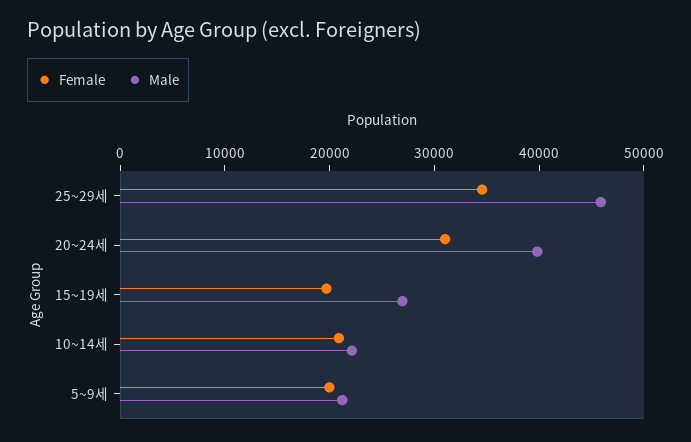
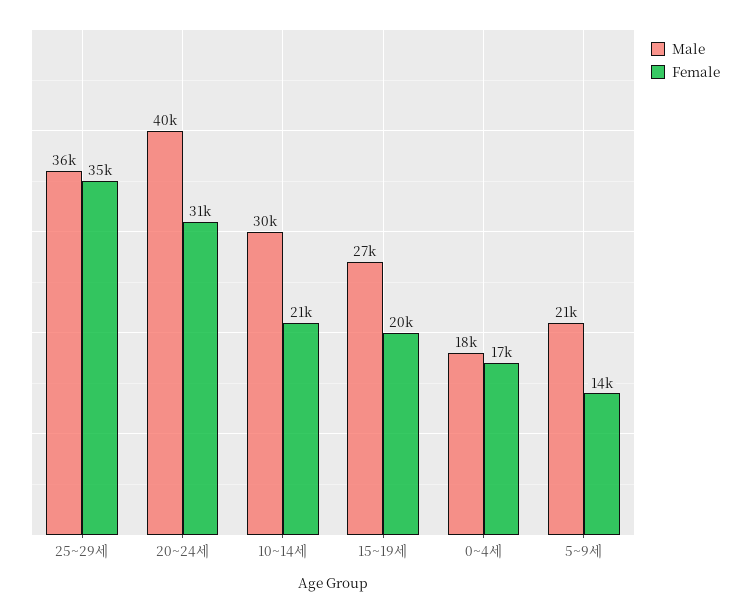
  {
    "Female": {
      "25~29세": 35000,
      "20~24세": 31000,
      "15~19세": 20000,
      "10~14세": 21000,
-     "5~9세": 20000
+     "5~9세": 14000,
+     "0~4세": 17000
    },
    "Male": {
-     "25~29세": 46000,
+     "25~29세": 36000,
      "20~24세": 40000,
      "15~19세": 27000,
-     "10~14세": 22000,
+     "10~14세": 30000,
-     "5~9세": 21000
+     "5~9세": 21000,
+     "0~4세": 18000
    }
  }

